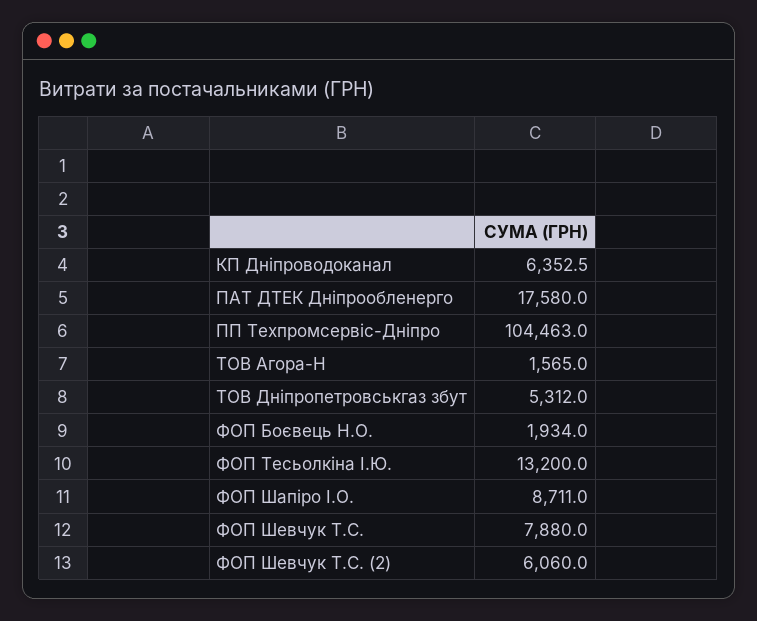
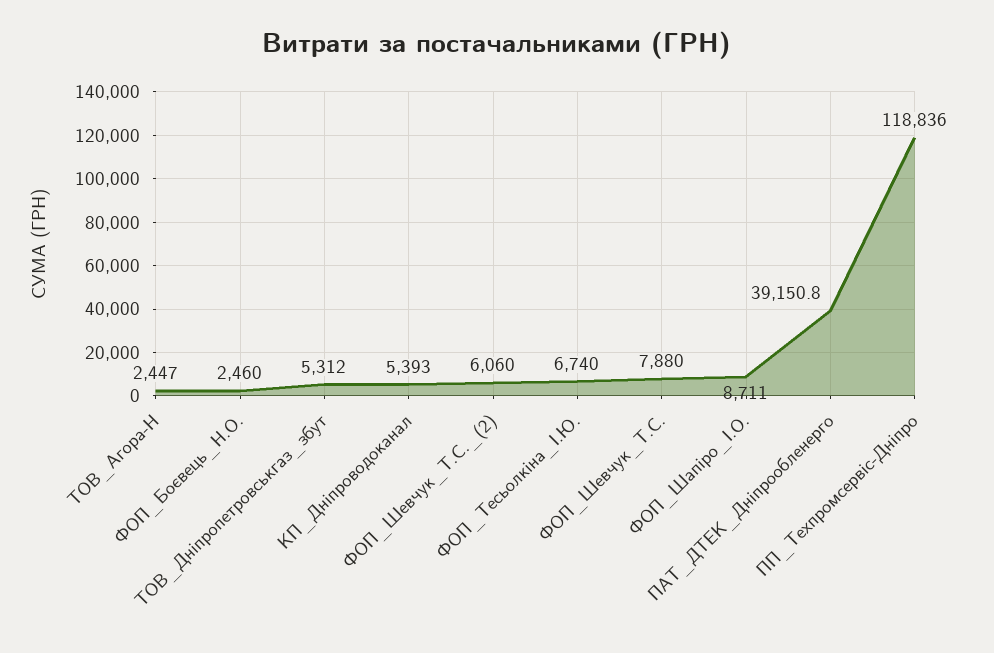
  {
-   "КП Дніпроводоканал": 6352.5,
+   "КП Дніпроводоканал": 5393,
-   "ПАТ ДТЕК Дніпрообленерго": 17580,
+   "ПАТ ДТЕК Дніпрообленерго": 39150.8,
-   "ПП Техпромсервіс-Дніпро": 104463,
+   "ПП Техпромсервіс-Дніпро": 118836,
-   "ТОВ Агора-Н": 1565,
+   "ТОВ Агора-Н": 2447,
    "ТОВ Дніпропетровськгаз збут": 5312,
-   "ФОП Боєвець Н.О.": 1934,
+   "ФОП Боєвець Н.О.": 2460,
-   "ФОП Тесьолкіна І.Ю.": 13200,
+   "ФОП Тесьолкіна І.Ю.": 6740,
    "ФОП Шапіро І.О.": 8711,
    "ФОП Шевчук Т.С.": 7880,
    "ФОП Шевчук Т.С. (2)": 6060
  }

